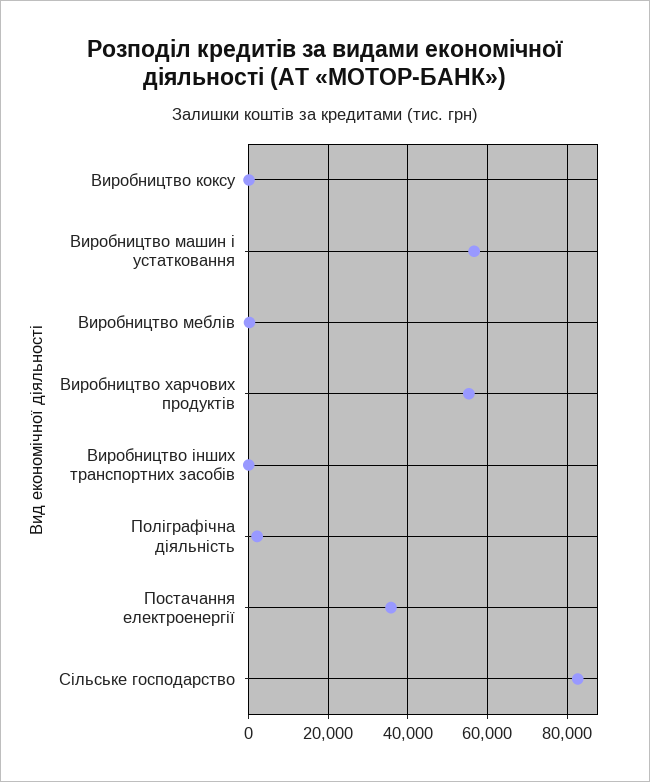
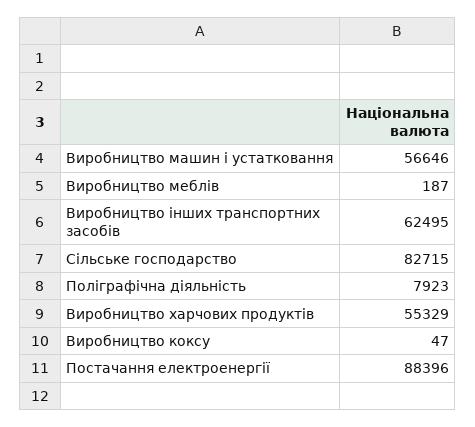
  {
    "Виробництво коксу": 47,
    "Виробництво машин і устатковання": 56646,
    "Виробництво меблів": 187,
    "Виробництво харчових продуктів": 55329,
-   "Виробництво інших транспортних засобів": 0,
+   "Виробництво інших транспортних засобів": 62495,
-   "Поліграфічна діяльність": 2000,
+   "Поліграфічна діяльність": 7923,
-   "Постачання електроенергії": 36000,
+   "Постачання електроенергії": 88396,
    "Сільське господарство": 82715
  }

